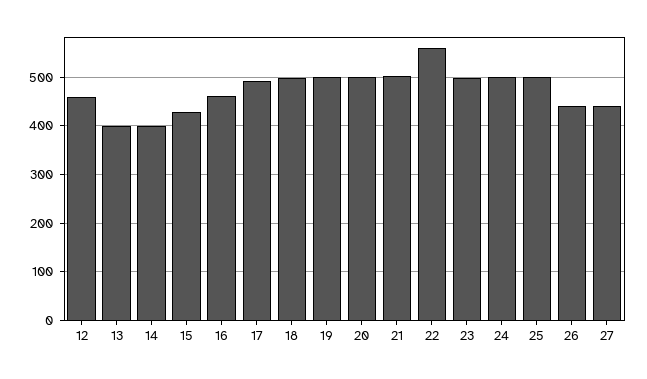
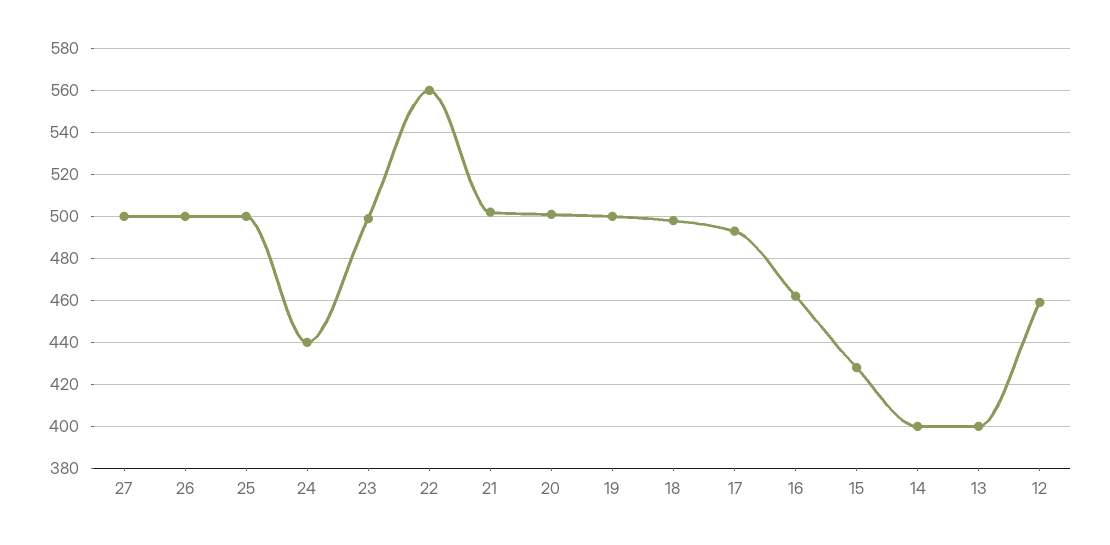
  {
    "12": 460,
    "13": 400,
    "14": 400,
    "15": 430,
    "16": 460,
    "17": 495,
    "18": 500,
    "19": 500,
    "20": 500,
    "21": 500,
    "22": 560,
    "23": 500,
-   "24": 500,
+   "24": 440,
    "25": 500,
-   "26": 440,
+   "26": 500,
-   "27": 440
+   "27": 500
  }

